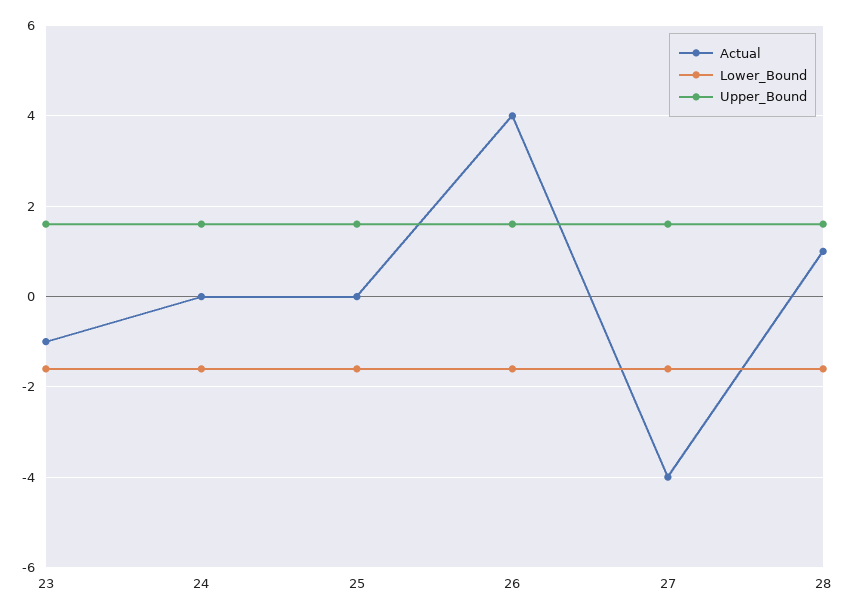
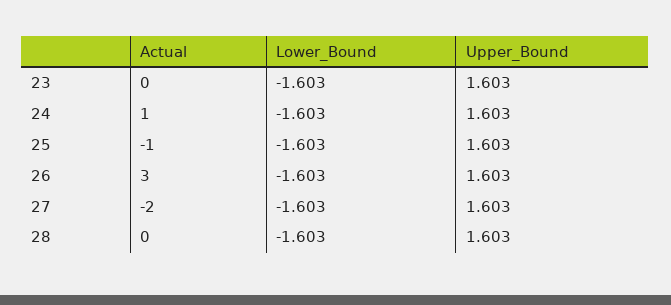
  {
    "Actual": {
-     "23": -1,
+     "23": 0,
-     "24": 0,
+     "24": 1,
-     "25": 0,
+     "25": -1,
-     "26": 4,
+     "26": 3,
-     "27": -4,
+     "27": -2,
-     "28": 1
+     "28": 0
    },
    "Lower_Bound": {
      "23": -1.603,
      "24": -1.603,
      "25": -1.603,
      "26": -1.603,
      "27": -1.603,
      "28": -1.603
    },
    "Upper_Bound": {
      "23": 1.603,
      "24": 1.603,
      "25": 1.603,
      "26": 1.603,
      "27": 1.603,
      "28": 1.603
    }
  }

